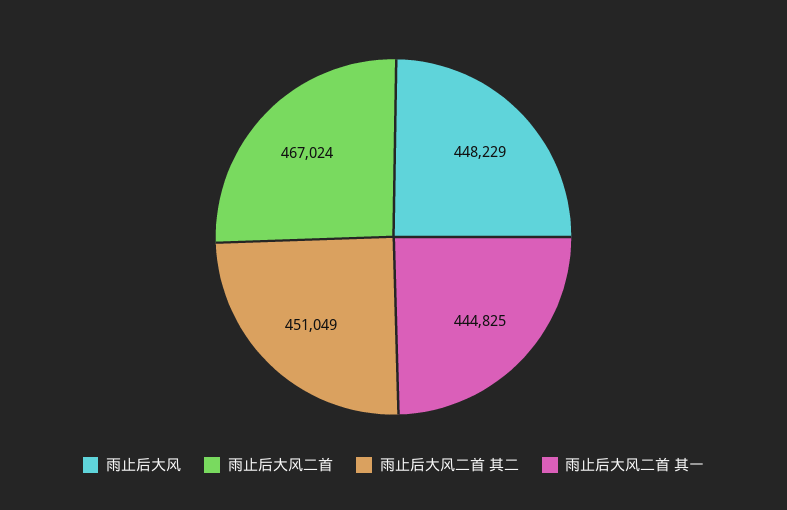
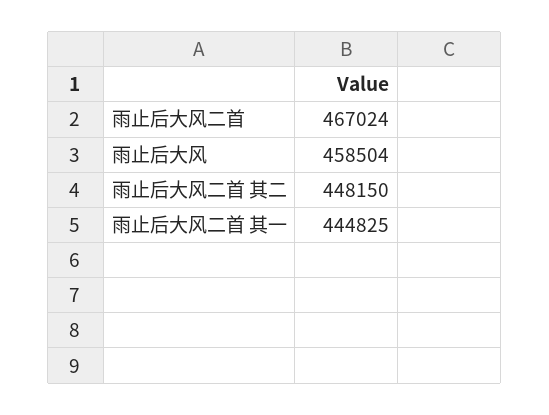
  {
-   "雨止后大风": 448229,
+   "雨止后大风": 458504,
    "雨止后大风二首": 467024,
-   "雨止后大风二首 其二": 451049,
+   "雨止后大风二首 其二": 448150,
    "雨止后大风二首 其一": 444825
  }

